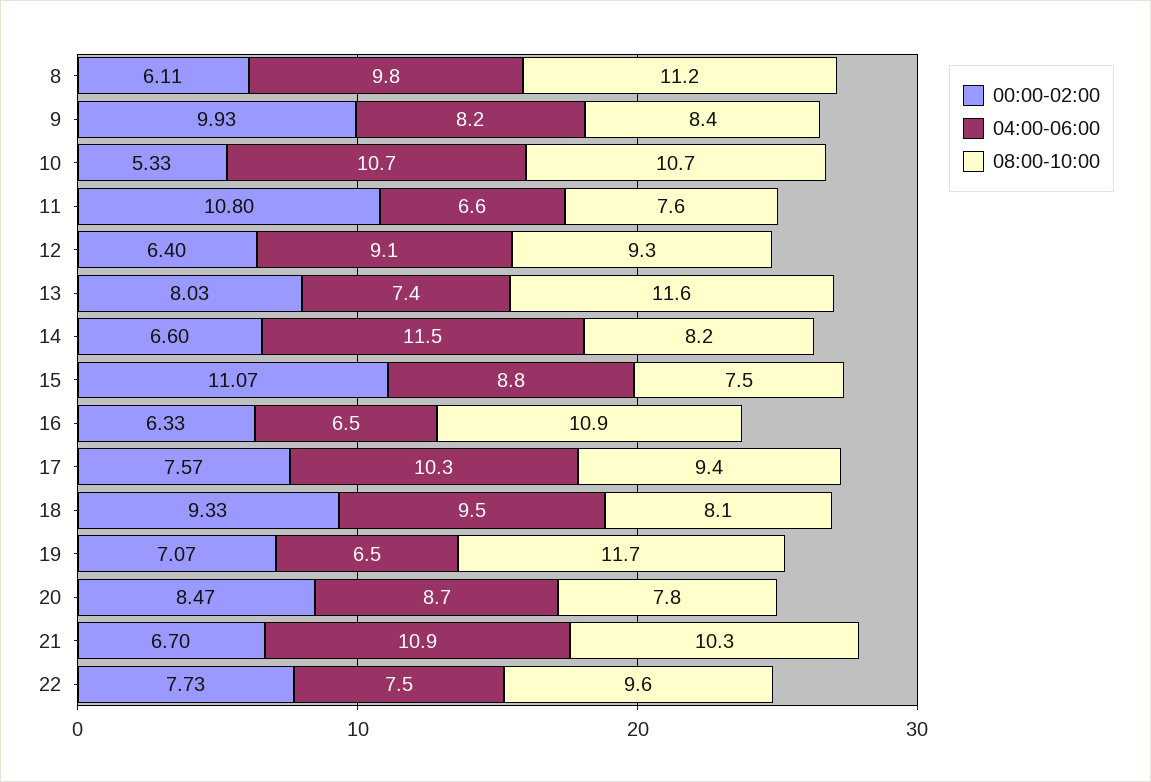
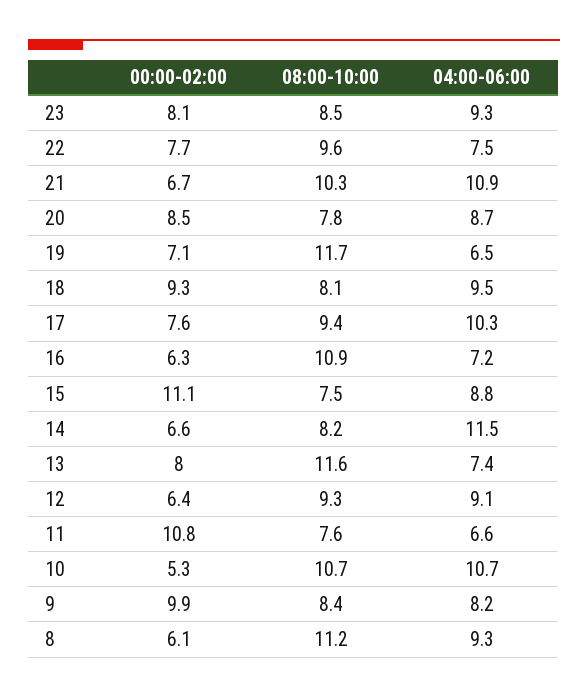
  {
    "00:00-02:00": {
      "8": 6.11,
      "9": 9.93,
      "10": 5.33,
      "11": 10.8,
      "12": 6.4,
      "13": 8.03,
      "14": 6.6,
      "15": 11.07,
      "16": 6.33,
      "17": 7.57,
      "18": 9.33,
      "19": 7.07,
      "20": 8.47,
      "21": 6.7,
-     "22": 7.73
+     "22": 7.73,
+     "23": 8.1
    },
    "04:00-06:00": {
-     "8": 9.8,
+     "8": 9.3,
      "9": 8.2,
      "10": 10.7,
      "11": 6.6,
      "12": 9.1,
      "13": 7.4,
      "14": 11.5,
      "15": 8.8,
-     "16": 6.5,
+     "16": 7.2,
      "17": 10.3,
      "18": 9.5,
      "19": 6.5,
      "20": 8.7,
      "21": 10.9,
-     "22": 7.5
+     "22": 7.5,
+     "23": 9.3
    },
    "08:00-10:00": {
      "8": 11.2,
      "9": 8.4,
      "10": 10.7,
      "11": 7.6,
      "12": 9.3,
      "13": 11.6,
      "14": 8.2,
      "15": 7.5,
      "16": 10.9,
      "17": 9.4,
      "18": 8.1,
      "19": 11.7,
      "20": 7.8,
      "21": 10.3,
-     "22": 9.6
+     "22": 9.6,
+     "23": 8.5
    }
  }

